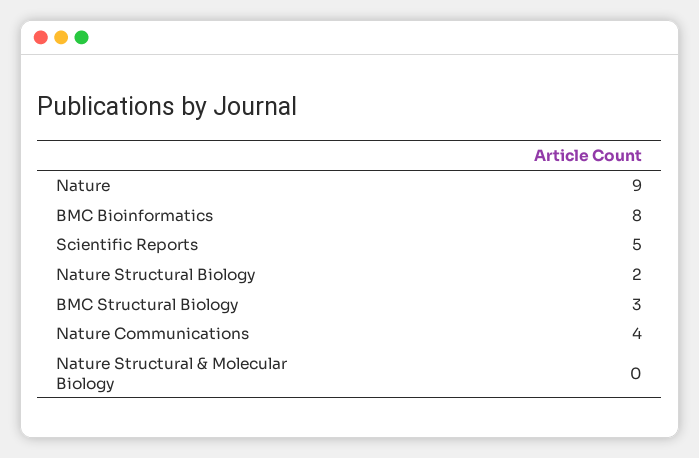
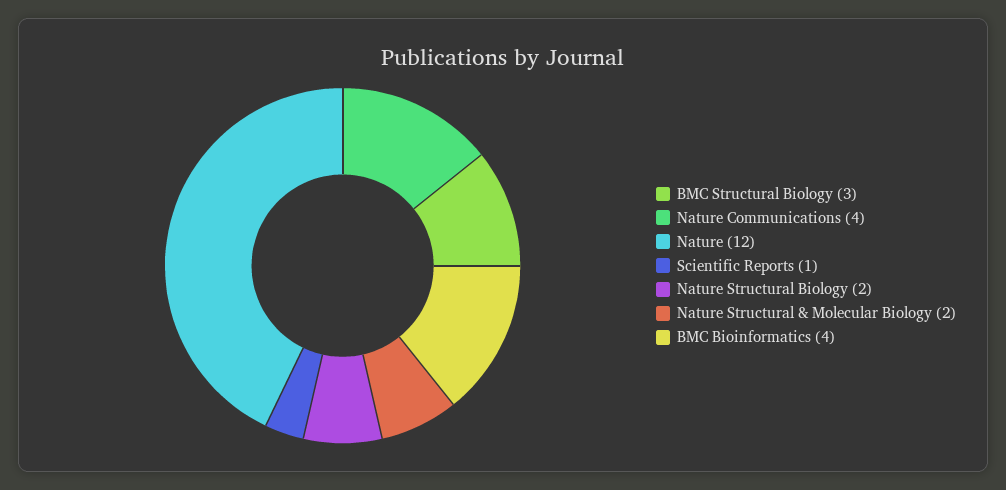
  {
-   "Nature": 9,
+   "Nature": 12,
-   "BMC Bioinformatics": 8,
+   "BMC Bioinformatics": 4,
-   "Scientific Reports": 5,
+   "Scientific Reports": 1,
    "Nature Structural Biology": 2,
    "BMC Structural Biology": 3,
    "Nature Communications": 4,
-   "Nature Structural & Molecular Biology": 0
+   "Nature Structural & Molecular Biology": 2
  }

